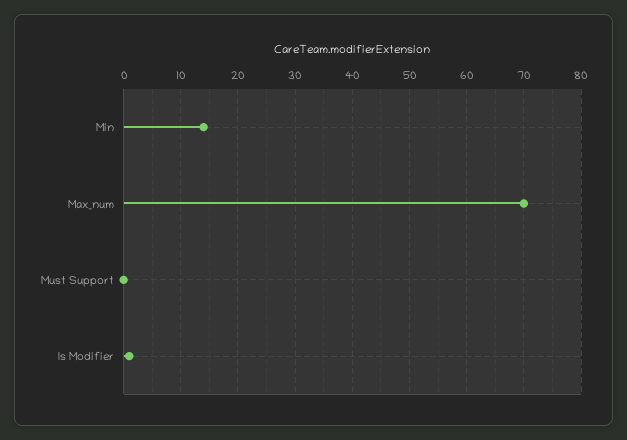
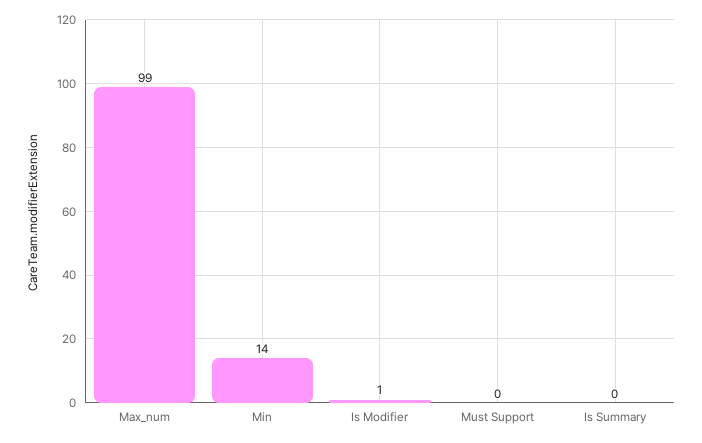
  {
    "Min": 14,
-   "Max_num": 70,
+   "Max_num": 99,
    "Must Support": 0,
-   "Is Modifier": 1
+   "Is Modifier": 1,
+   "Is Summary": 0
  }

